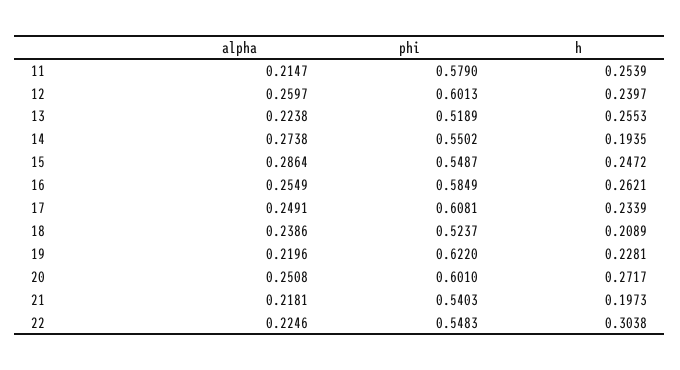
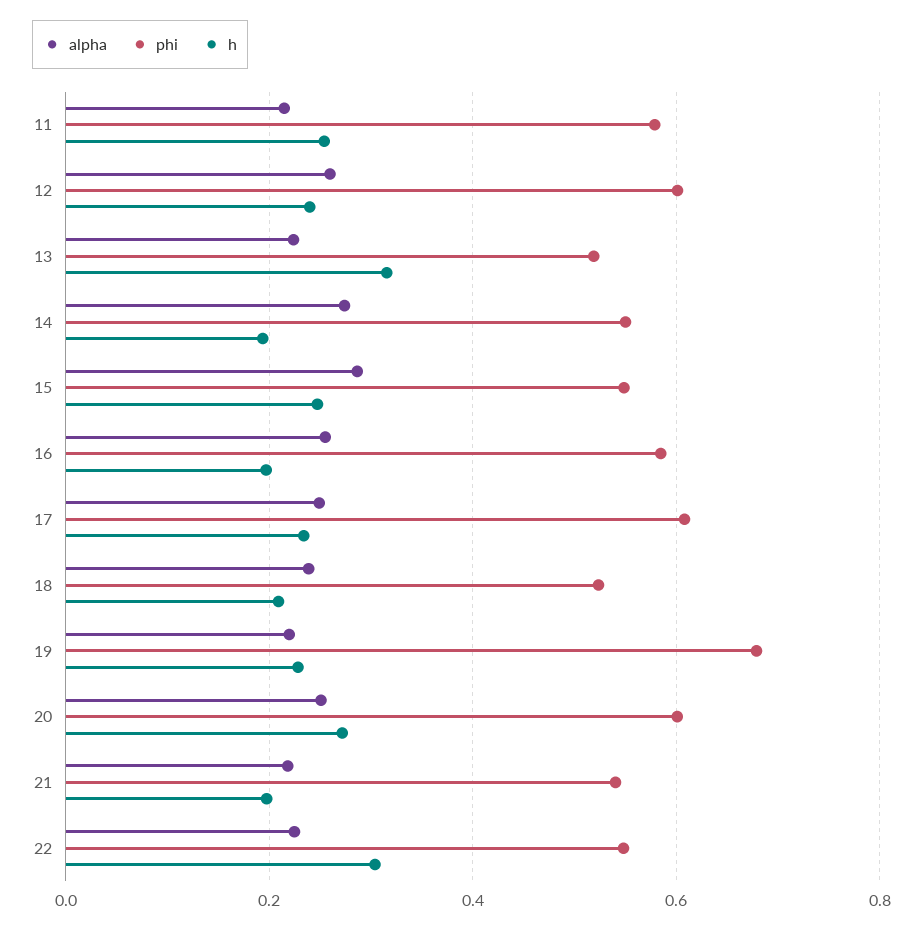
  {
    "alpha": {
      "11": 0.2147,
      "12": 0.2597,
      "13": 0.2238,
      "14": 0.2738,
      "15": 0.2864,
      "16": 0.2549,
      "17": 0.2491,
      "18": 0.2386,
      "19": 0.2196,
      "20": 0.2508,
      "21": 0.2181,
      "22": 0.2246
    },
    "phi": {
      "11": 0.579,
      "12": 0.6013,
      "13": 0.5189,
      "14": 0.5502,
      "15": 0.5487,
      "16": 0.5849,
      "17": 0.6081,
      "18": 0.5237,
-     "19": 0.622,
+     "19": 0.68,
      "20": 0.601,
      "21": 0.5403,
      "22": 0.5483
    },
    "h": {
      "11": 0.2539,
      "12": 0.2397,
-     "13": 0.2553,
+     "13": 0.32,
      "14": 0.1935,
      "15": 0.2472,
-     "16": 0.2621,
+     "16": 0.2,
      "17": 0.2339,
      "18": 0.2089,
      "19": 0.2281,
      "20": 0.2717,
      "21": 0.1973,
      "22": 0.3038
    }
  }

